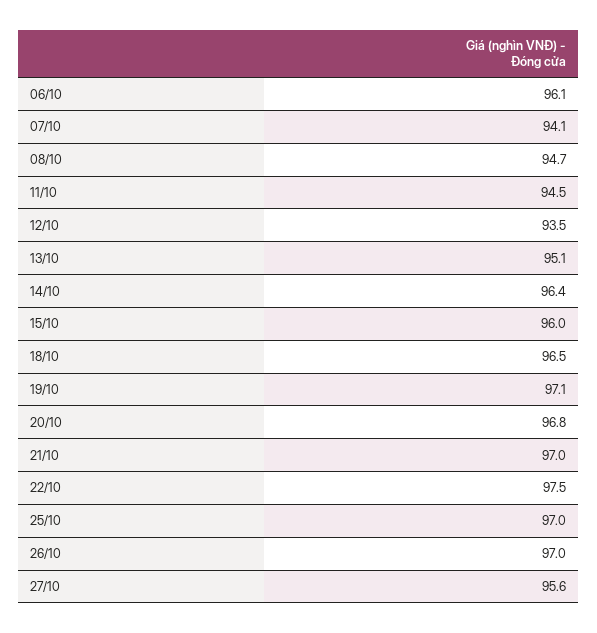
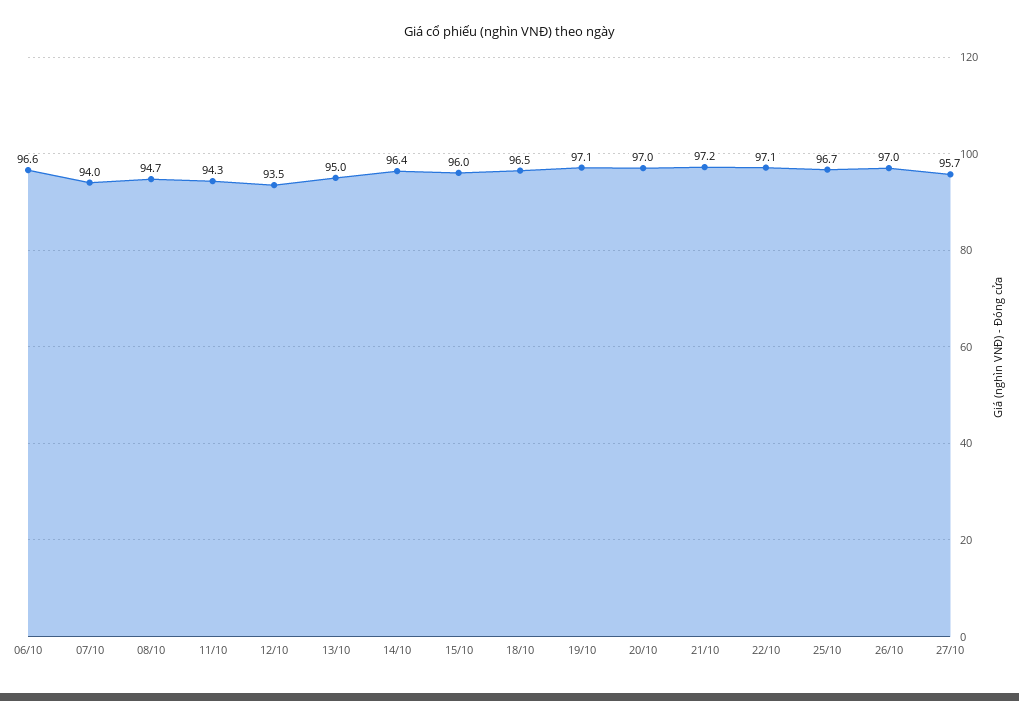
  {
-   "06/10": 96.1,
+   "06/10": 96.6,
-   "07/10": 94.1,
+   "07/10": 94,
    "08/10": 94.7,
-   "11/10": 94.5,
+   "11/10": 94.3,
    "12/10": 93.5,
-   "13/10": 95.1,
+   "13/10": 95,
    "14/10": 96.4,
    "15/10": 96,
    "18/10": 96.5,
    "19/10": 97.1,
-   "20/10": 96.8,
+   "20/10": 97,
-   "21/10": 97,
+   "21/10": 97.2,
-   "22/10": 97.5,
+   "22/10": 97.1,
-   "25/10": 97,
+   "25/10": 96.7,
    "26/10": 97,
-   "27/10": 95.6
+   "27/10": 95.7
  }

